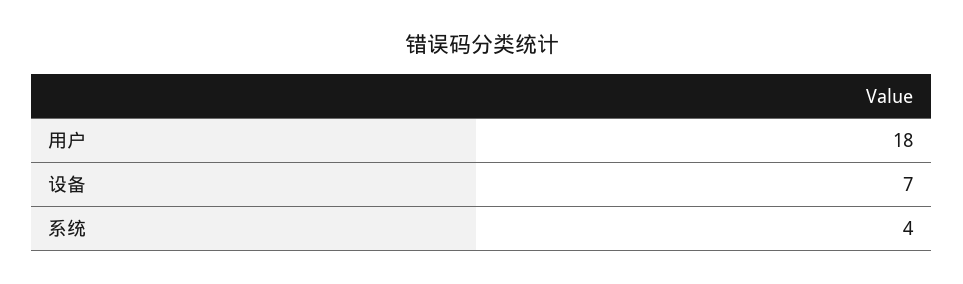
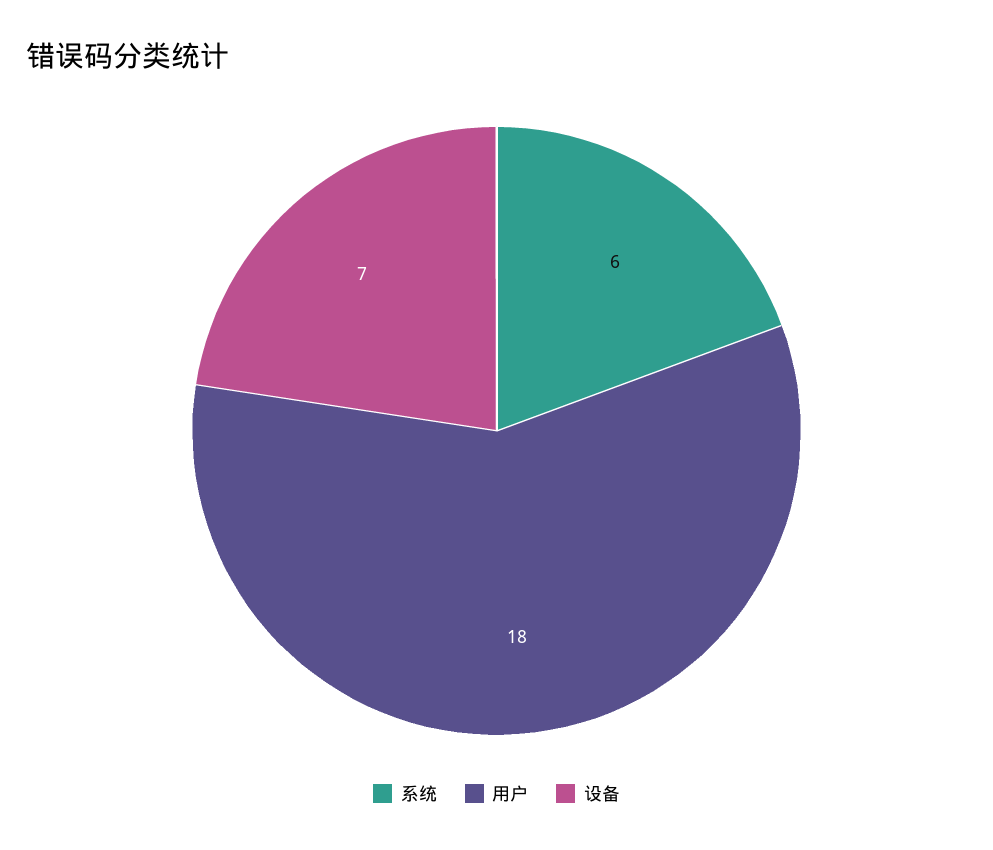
  {
    "用户": 18,
    "设备": 7,
-   "系统": 4
+   "系统": 6
  }

